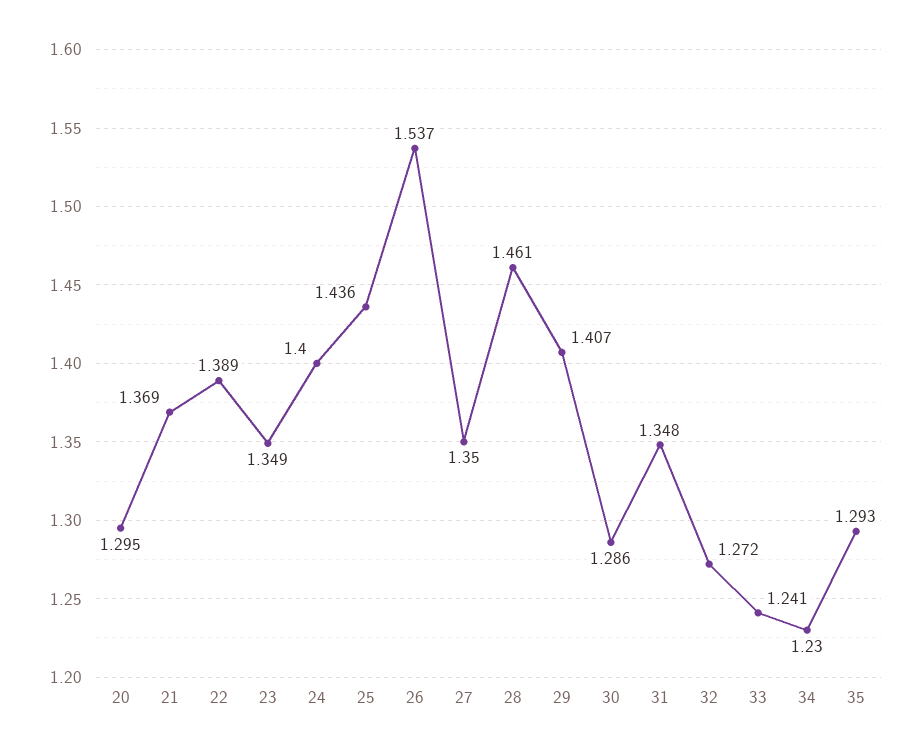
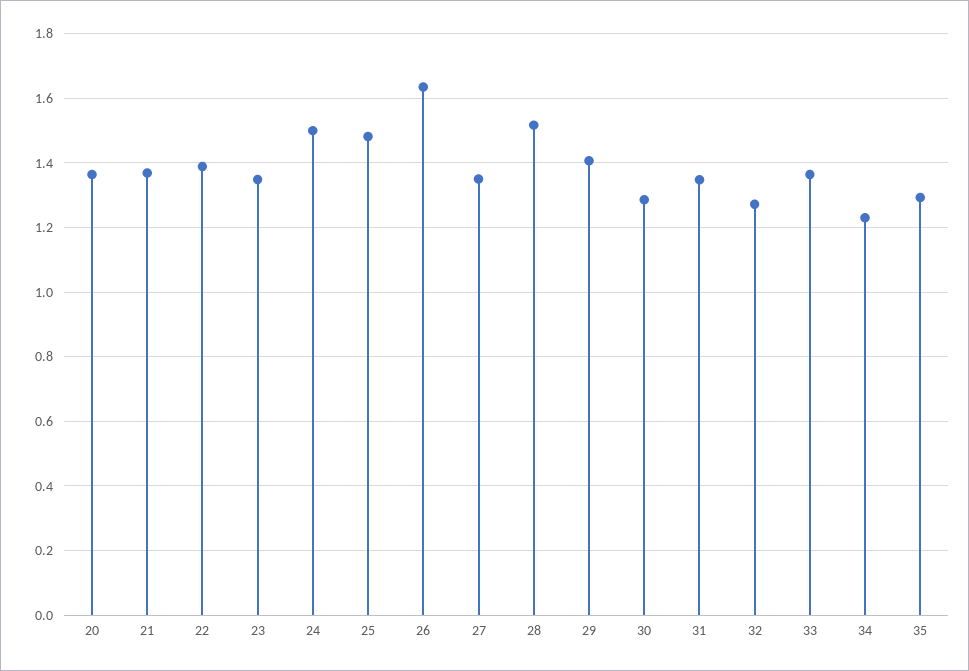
  {
-   "20": 1.295,
+   "20": 1.36,
    "21": 1.369,
    "22": 1.389,
    "23": 1.349,
-   "24": 1.4,
+   "24": 1.5,
-   "25": 1.436,
+   "25": 1.48,
-   "26": 1.537,
+   "26": 1.64,
    "27": 1.35,
-   "28": 1.461,
+   "28": 1.52,
    "29": 1.407,
    "30": 1.286,
    "31": 1.348,
    "32": 1.272,
-   "33": 1.241,
+   "33": 1.36,
    "34": 1.23,
    "35": 1.293
  }

